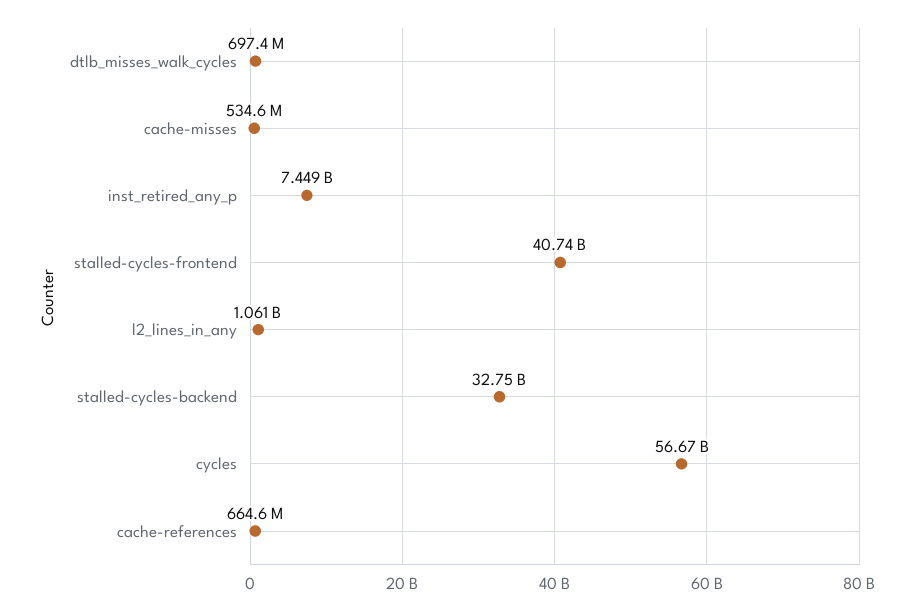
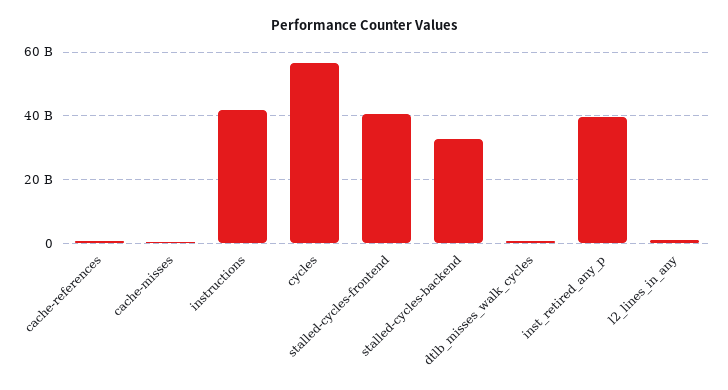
  {
    "dtlb_misses_walk_cycles": 697400000,
    "cache-misses": 534600000,
-   "inst_retired_any_p": 7449000000,
+   "inst_retired_any_p": 40000000000,
    "stalled-cycles-frontend": 40740000000,
    "l2_lines_in_any": 1061000000,
    "stalled-cycles-backend": 32750000000,
    "cycles": 56670000000,
-   "cache-references": 664600000
+   "cache-references": 664600000,
+   "instructions": 42000000000
  }

